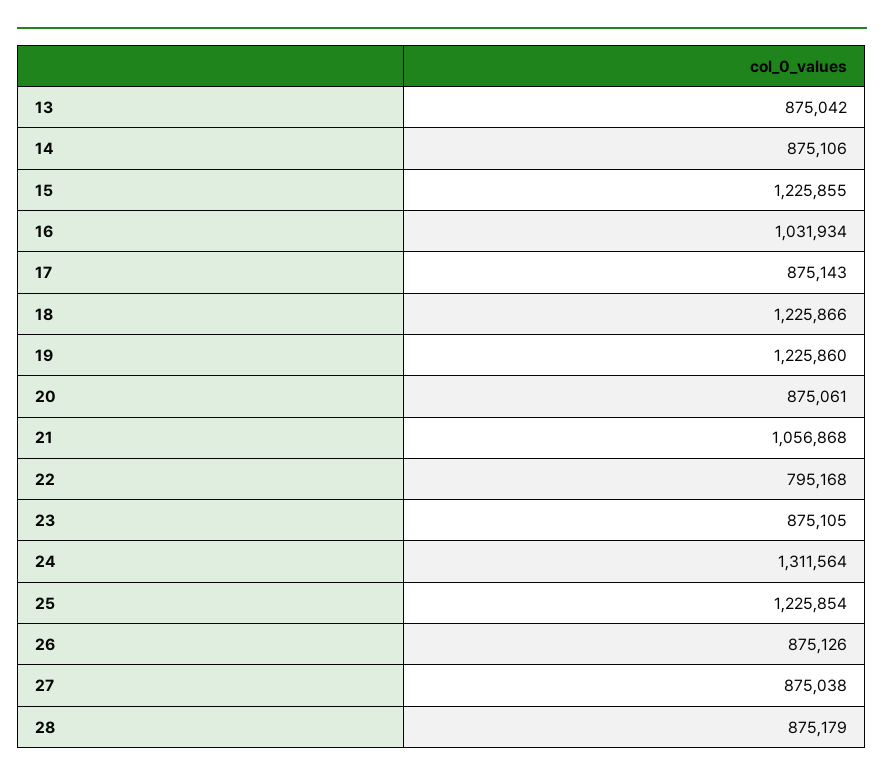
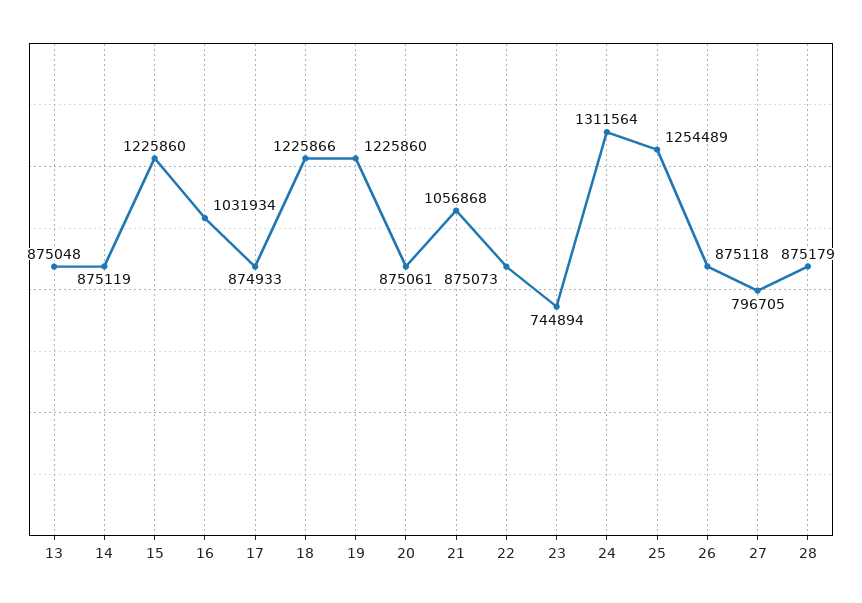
  {
-   "13": 875042,
+   "13": 875048,
-   "14": 875106,
+   "14": 875119,
-   "15": 1225855,
+   "15": 1225860,
    "16": 1031934,
-   "17": 875143,
+   "17": 874933,
    "18": 1225866,
    "19": 1225860,
    "20": 875061,
    "21": 1056868,
-   "22": 795168,
+   "22": 875073,
-   "23": 875105,
+   "23": 744894,
    "24": 1311564,
-   "25": 1225854,
+   "25": 1254489,
-   "26": 875126,
+   "26": 875118,
-   "27": 875038,
+   "27": 796705,
    "28": 875179
  }

